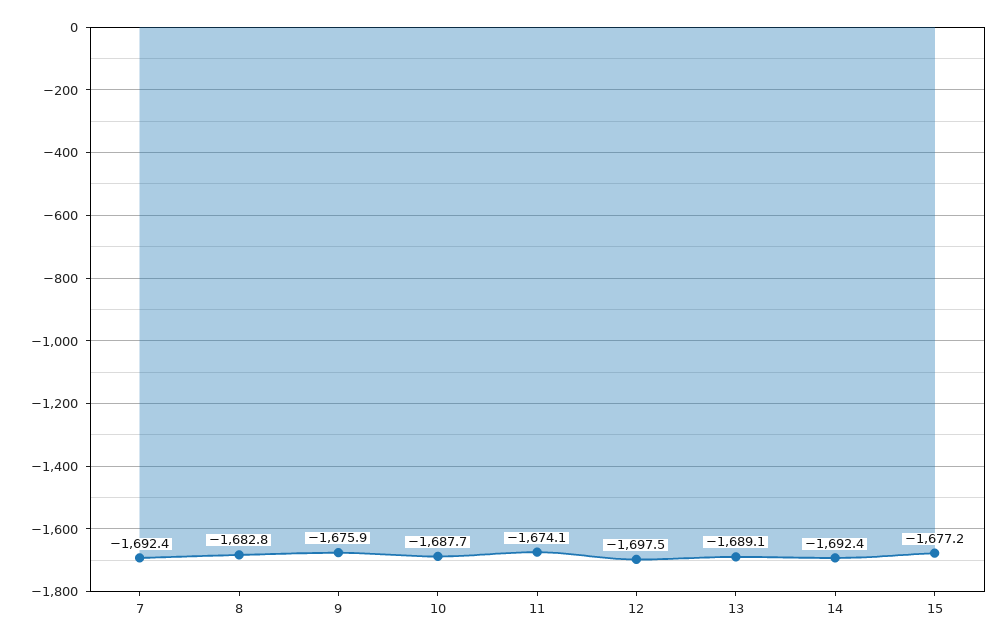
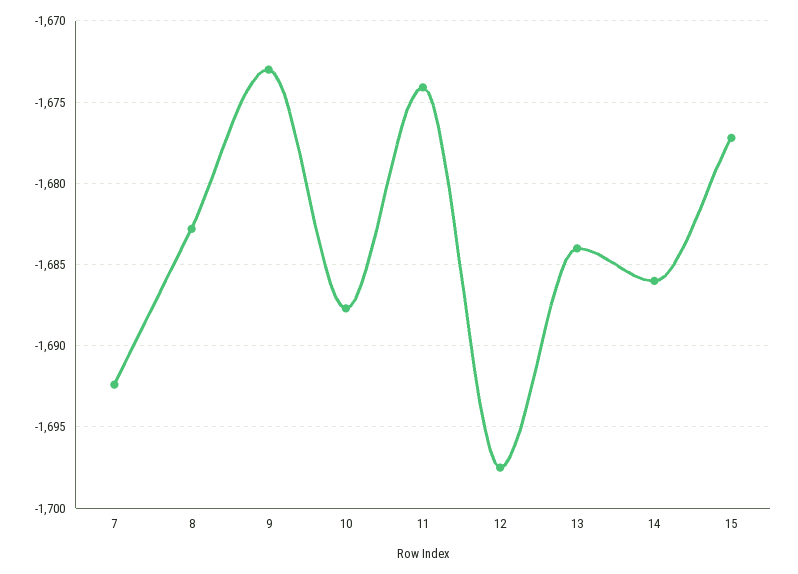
  {
    "7": -1692.4,
    "8": -1682.8,
-   "9": -1675.9,
+   "9": -1673,
    "10": -1687.7,
    "11": -1674.1,
    "12": -1697.5,
-   "13": -1689.1,
+   "13": -1684,
-   "14": -1692.4,
+   "14": -1686,
    "15": -1677.2
  }

